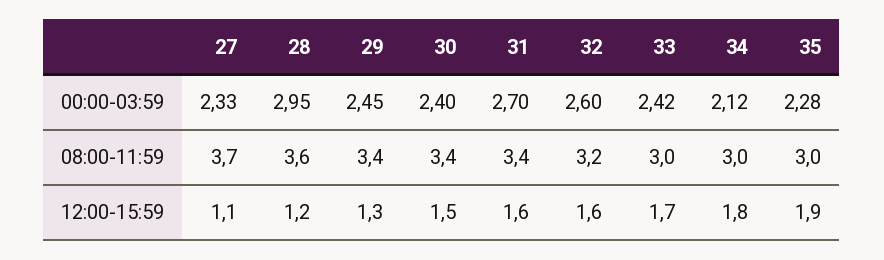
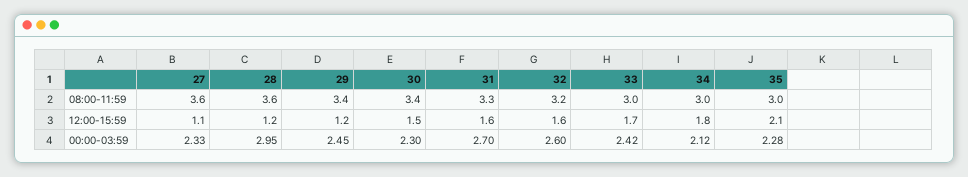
  {
    "27": {
      "00:00-03:59": 2.33,
-     "08:00-11:59": 3.7,
+     "08:00-11:59": 3.6,
      "12:00-15:59": 1.1
    },
    "28": {
      "00:00-03:59": 2.95,
      "08:00-11:59": 3.6,
      "12:00-15:59": 1.2
    },
    "29": {
      "00:00-03:59": 2.45,
      "08:00-11:59": 3.4,
-     "12:00-15:59": 1.3
+     "12:00-15:59": 1.2
    },
    "30": {
-     "00:00-03:59": 2.4,
+     "00:00-03:59": 2.3,
      "08:00-11:59": 3.4,
      "12:00-15:59": 1.5
    },
    "31": {
      "00:00-03:59": 2.7,
-     "08:00-11:59": 3.4,
+     "08:00-11:59": 3.3,
      "12:00-15:59": 1.6
    },
    "32": {
      "00:00-03:59": 2.6,
      "08:00-11:59": 3.2,
      "12:00-15:59": 1.6
    },
    "33": {
      "00:00-03:59": 2.42,
      "08:00-11:59": 3,
      "12:00-15:59": 1.7
    },
    "34": {
      "00:00-03:59": 2.12,
      "08:00-11:59": 3,
      "12:00-15:59": 1.8
    },
    "35": {
      "00:00-03:59": 2.28,
      "08:00-11:59": 3,
-     "12:00-15:59": 1.9
+     "12:00-15:59": 2.1
    }
  }

